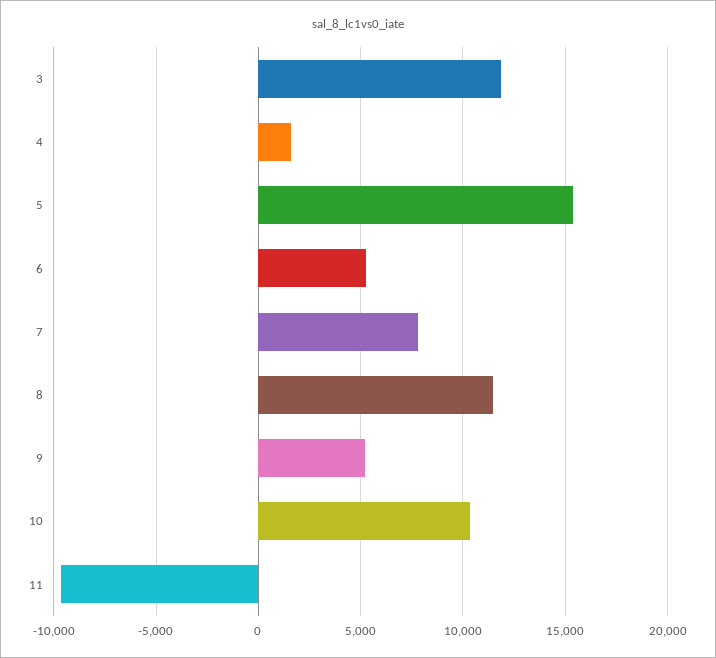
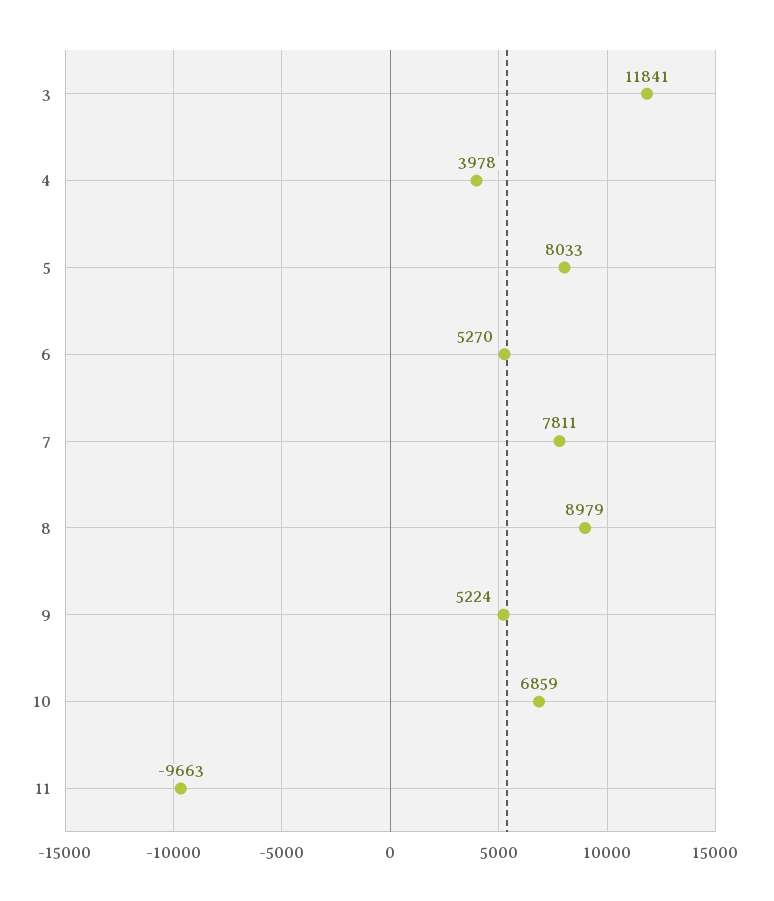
  {
    "3": 11841,
-   "4": 1500,
+   "4": 3978,
-   "5": 15500,
+   "5": 8033,
    "6": 5270,
    "7": 7811,
-   "8": 11500,
+   "8": 8979,
    "9": 5224,
-   "10": 10500,
+   "10": 6859,
    "11": -9663
  }

